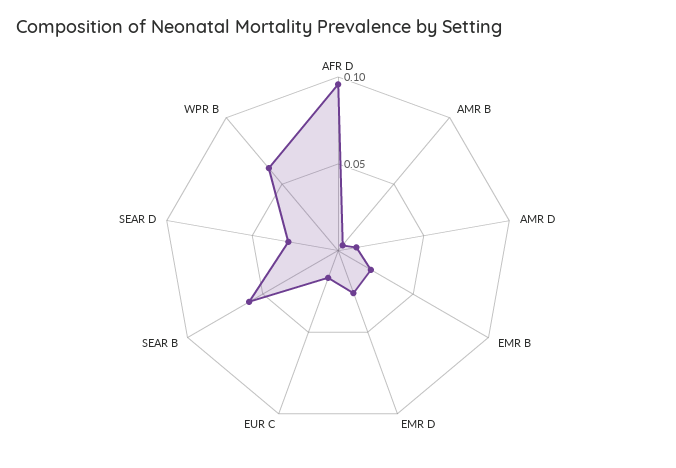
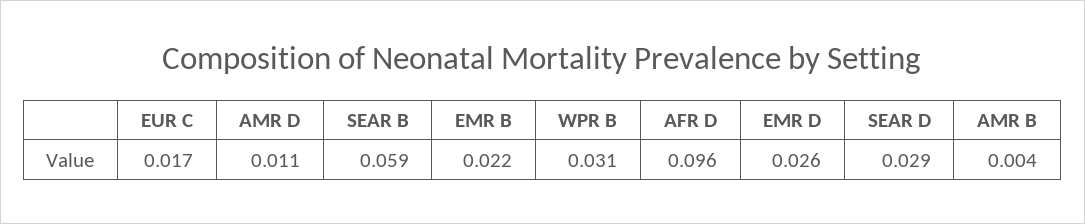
  {
    "AFR D": 0.096,
    "AMR B": 0.004,
    "AMR D": 0.011,
    "EMR B": 0.022,
    "EMR D": 0.026,
    "EUR C": 0.017,
    "SEAR B": 0.059,
    "SEAR D": 0.029,
-   "WPR B": 0.06
+   "WPR B": 0.031
  }

